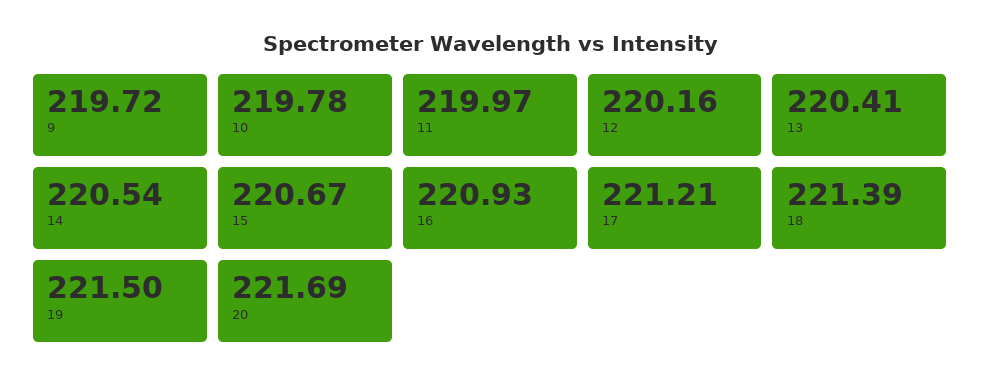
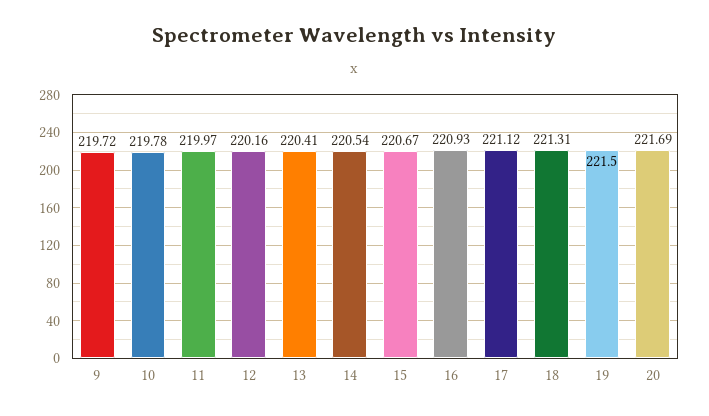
  {
    "9": 219.72,
    "10": 219.78,
    "11": 219.97,
    "12": 220.16,
    "13": 220.41,
    "14": 220.54,
    "15": 220.67,
    "16": 220.93,
-   "17": 221.21,
+   "17": 221.12,
-   "18": 221.39,
+   "18": 221.31,
    "19": 221.5,
    "20": 221.69
  }

